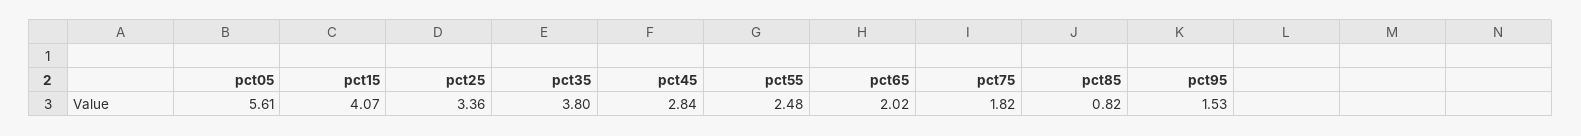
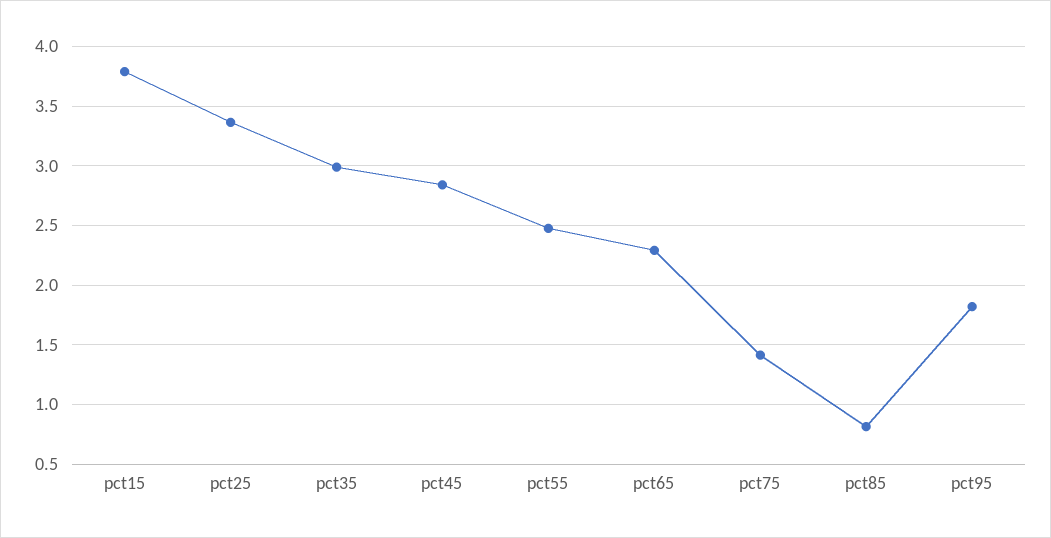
  {
-   "pct05": 5.61,
-   "pct15": 4.07,
+   "pct15": 3.8,
    "pct25": 3.36,
-   "pct35": 3.8,
+   "pct35": 3,
    "pct45": 2.84,
    "pct55": 2.48,
-   "pct65": 2.02,
+   "pct65": 2.3,
-   "pct75": 1.82,
+   "pct75": 1.4,
    "pct85": 0.82,
-   "pct95": 1.53
+   "pct95": 1.8
  }

